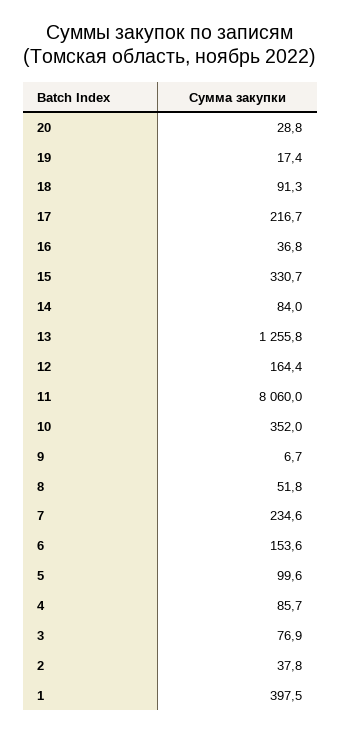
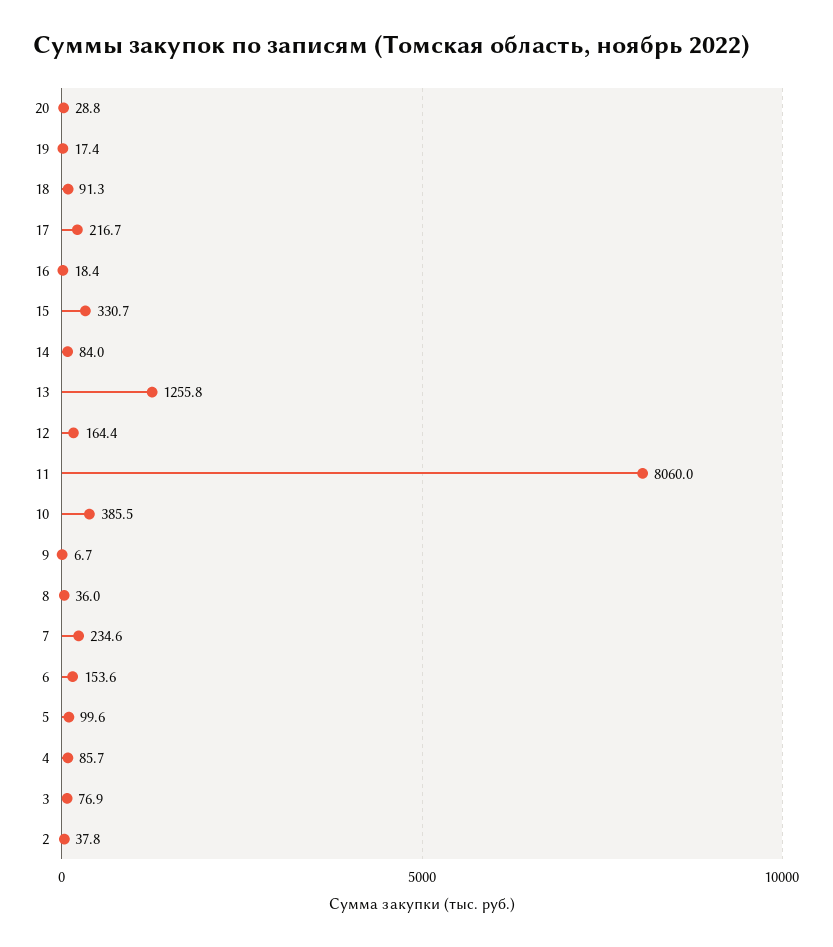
  {
    "20": 28.8,
    "19": 17.4,
    "18": 91.3,
    "17": 216.7,
-   "16": 36.8,
+   "16": 18.4,
    "15": 330.7,
    "14": 84,
    "13": 1255.8,
    "12": 164.4,
    "11": 8060,
-   "10": 352,
+   "10": 385.5,
    "9": 6.7,
-   "8": 51.8,
+   "8": 36,
    "7": 234.6,
    "6": 153.6,
    "5": 99.6,
    "4": 85.7,
    "3": 76.9,
-   "2": 37.8,
+   "2": 37.8
-   "1": 397.5
  }

